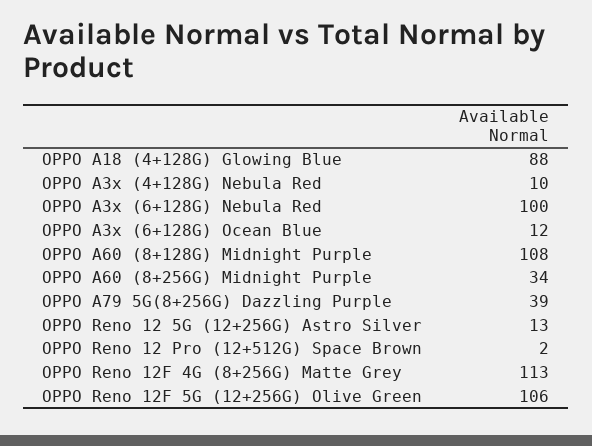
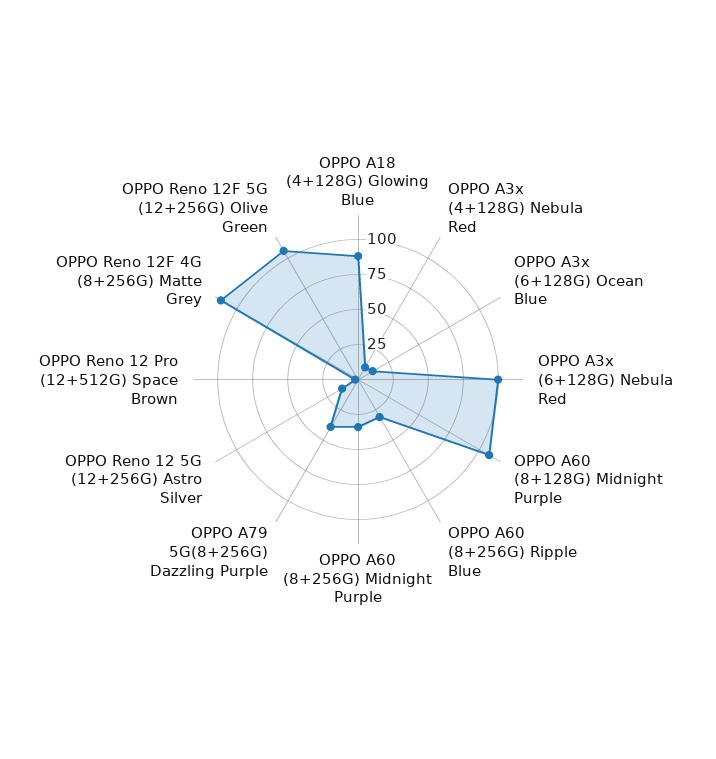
  {
    "OPPO A18 (4+128G) Glowing Blue": 88,
    "OPPO A3x (4+128G) Nebula Red": 10,
    "OPPO A3x (6+128G) Nebula Red": 100,
    "OPPO A3x (6+128G) Ocean Blue": 12,
    "OPPO A60 (8+128G) Midnight Purple": 108,
    "OPPO A60 (8+256G) Midnight Purple": 34,
    "OPPO A79 5G(8+256G) Dazzling Purple": 39,
    "OPPO Reno 12 5G (12+256G) Astro Silver": 13,
    "OPPO Reno 12 Pro (12+512G) Space Brown": 2,
    "OPPO Reno 12F 4G (8+256G) Matte Grey": 113,
-   "OPPO Reno 12F 5G (12+256G) Olive Green": 106
+   "OPPO Reno 12F 5G (12+256G) Olive Green": 106,
+   "OPPO A60 (8+256G) Ripple Blue": 25
  }

